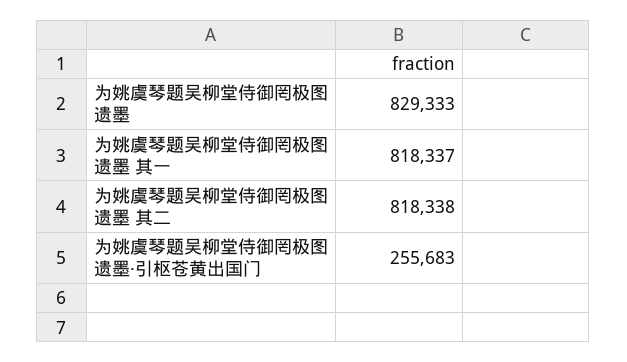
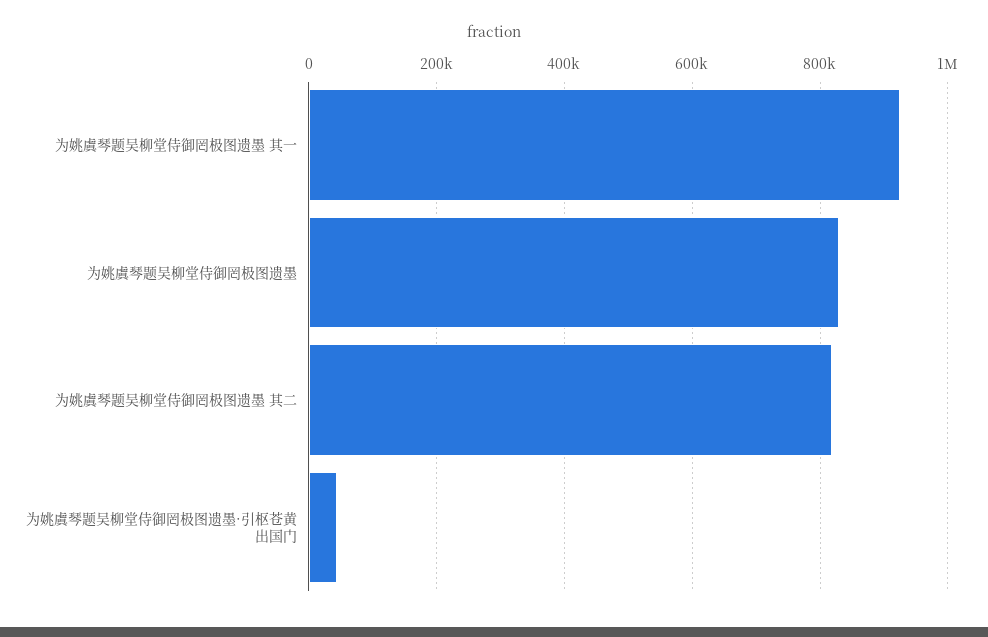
  {
    "为姚虞琴题吴柳堂侍御罔极图遗墨": 829333,
-   "为姚虞琴题吴柳堂侍御罔极图遗墨 其一": 818337,
+   "为姚虞琴题吴柳堂侍御罔极图遗墨 其一": 920000,
    "为姚虞琴题吴柳堂侍御罔极图遗墨 其二": 818338,
-   "为姚虞琴题吴柳堂侍御罔极图遗墨·引枢苍黄出国门": 255683
+   "为姚虞琴题吴柳堂侍御罔极图遗墨·引枢苍黄出国门": 40000
  }

